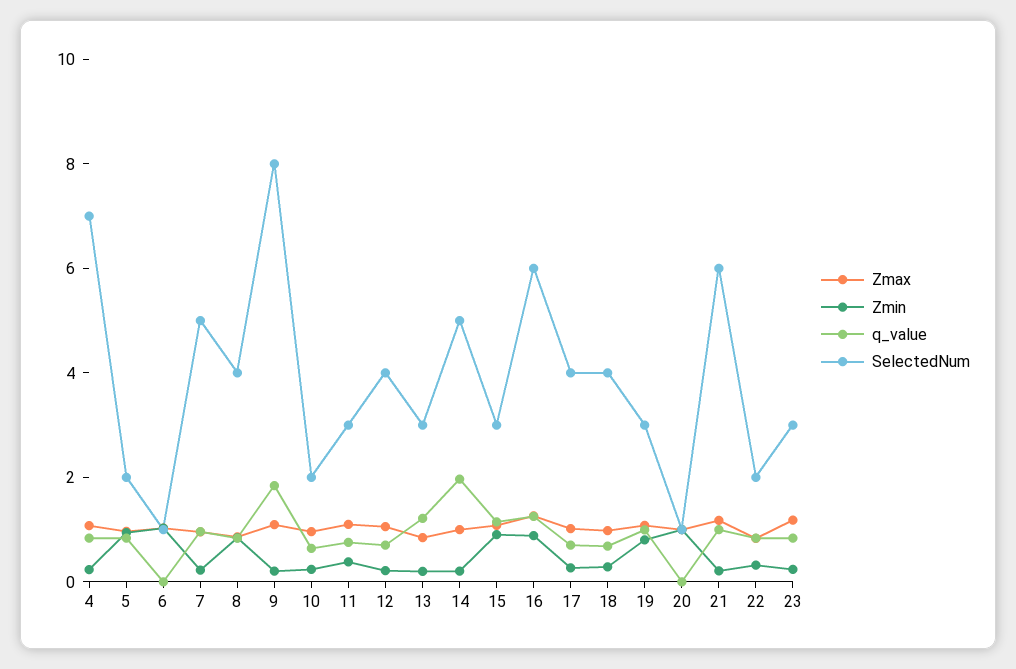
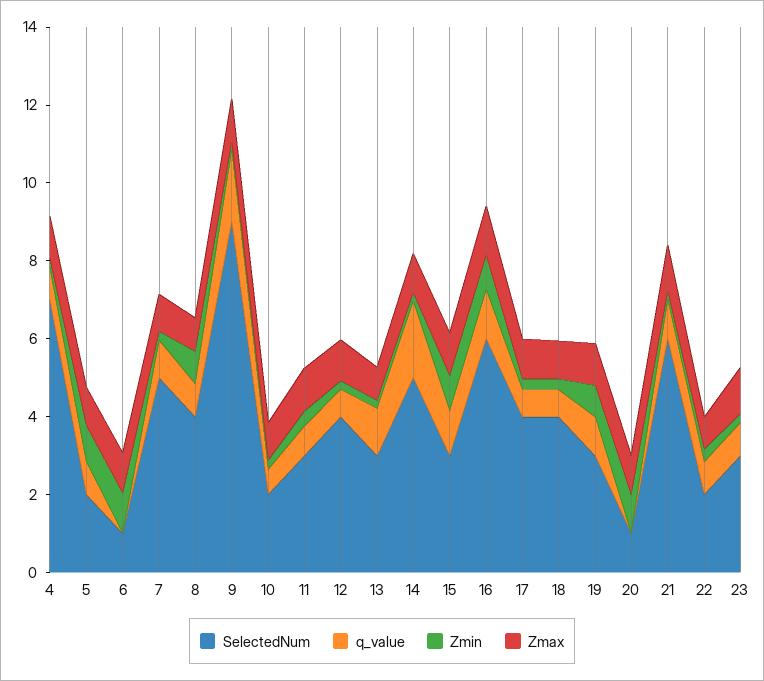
  {
    "Zmax": {
      "4": 1,
      "5": 1,
      "6": 1,
      "7": 1,
      "8": 1,
      "9": 1,
      "10": 1,
      "11": 1,
      "12": 1,
      "13": 1,
      "14": 1,
      "15": 1,
      "16": 1.5,
      "17": 1,
      "18": 1,
      "19": 1,
      "20": 1,
      "21": 1,
      "22": 1,
      "23": 1
    },
    "Zmin": {
      "4": 0,
      "5": 1,
      "6": 1,
      "7": 0,
      "8": 1,
      "9": 0,
      "10": 0,
      "11": 0.5,
      "12": 0,
      "13": 0,
      "14": 0,
      "15": 1,
      "16": 1,
      "17": 0.5,
      "18": 0.5,
      "19": 1,
      "20": 1,
      "21": 0,
      "22": 0.5,
      "23": 0
    },
    "q_value": {
      "4": 1,
      "5": 1,
      "6": 0,
      "7": 1,
      "8": 1,
      "9": 2,
      "10": 0.5,
      "11": 1,
      "12": 0.5,
      "13": 1,
      "14": 2,
      "15": 1,
      "16": 1.5,
      "17": 0.5,
      "18": 0.5,
      "19": 1,
      "20": 0,
      "21": 1,
      "22": 1,
      "23": 1
    },
    "SelectedNum": {
      "4": 7,
      "5": 2,
      "6": 1,
      "7": 5,
      "8": 4,
-     "9": 8,
+     "9": 9,
      "10": 2,
      "11": 3,
      "12": 4,
      "13": 3,
      "14": 5,
      "15": 3,
      "16": 6,
      "17": 4,
      "18": 4,
      "19": 3,
      "20": 1,
      "21": 6,
      "22": 2,
      "23": 3
    }
  }

